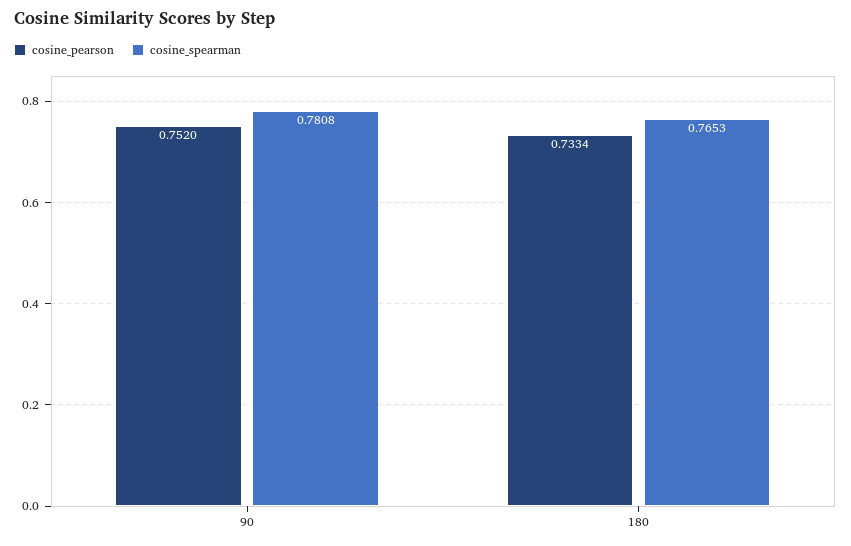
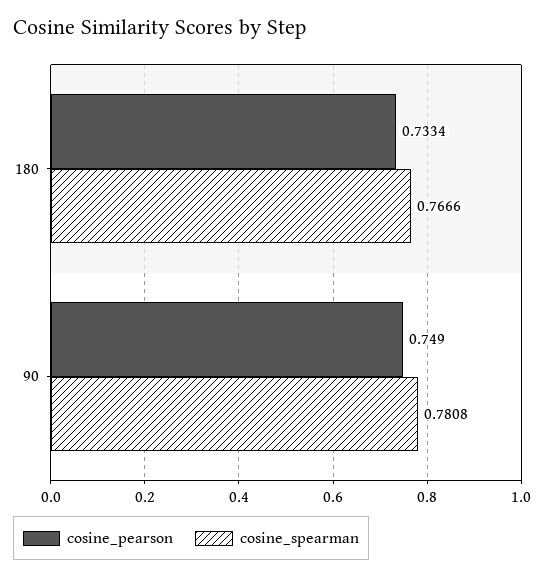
  {
    "cosine_pearson": {
-     "90": 0.752,
+     "90": 0.749,
      "180": 0.7334
    },
    "cosine_spearman": {
      "90": 0.7808,
-     "180": 0.7653
+     "180": 0.7666
    }
  }

